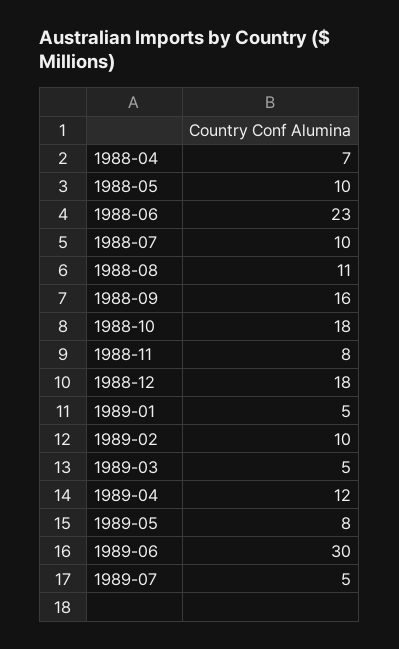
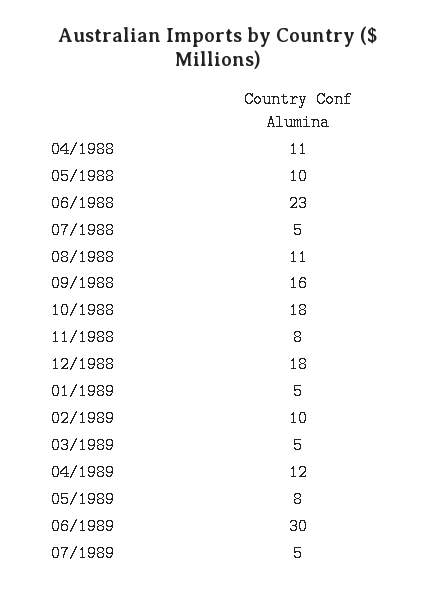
  {
-   "1988-04": 7,
+   "1988-04": 11,
    "1988-05": 10,
    "1988-06": 23,
-   "1988-07": 10,
+   "1988-07": 5,
    "1988-08": 11,
    "1988-09": 16,
    "1988-10": 18,
    "1988-11": 8,
    "1988-12": 18,
    "1989-01": 5,
    "1989-02": 10,
    "1989-03": 5,
    "1989-04": 12,
    "1989-05": 8,
    "1989-06": 30,
    "1989-07": 5
  }

